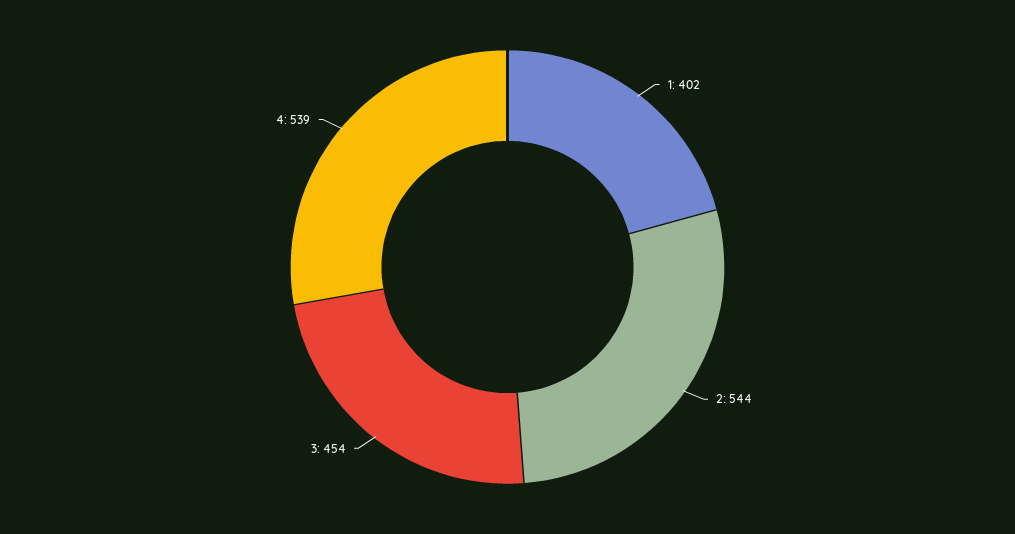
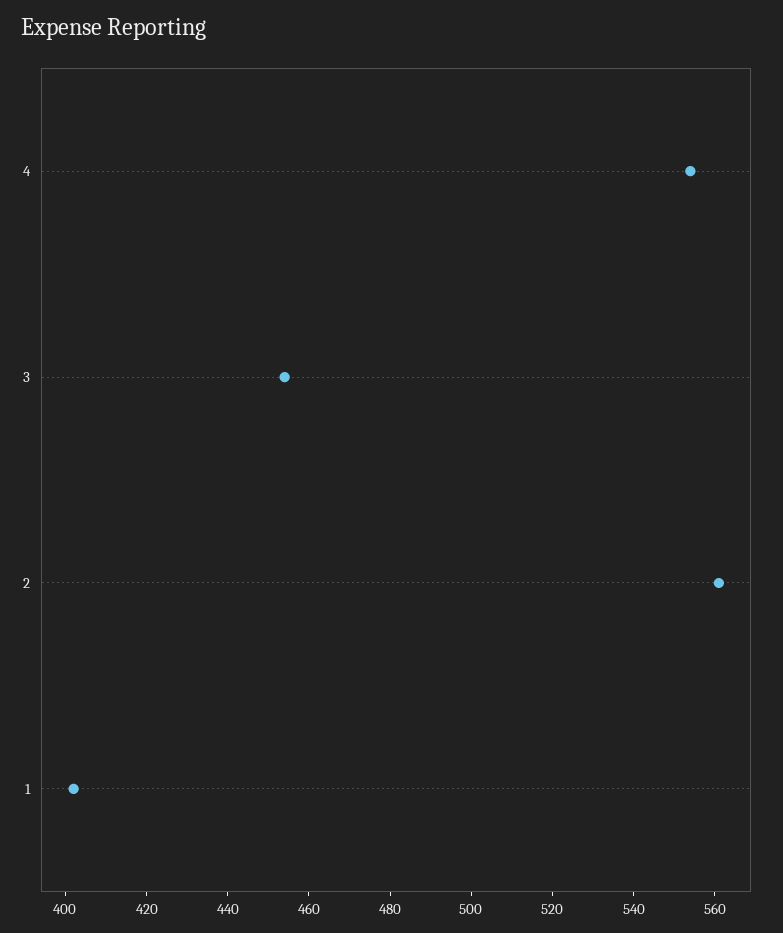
  {
    "1": 402,
-   "2": 544,
+   "2": 560,
    "3": 454,
-   "4": 539
+   "4": 555
  }

